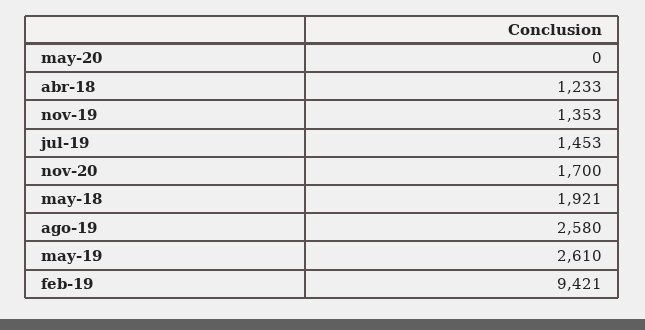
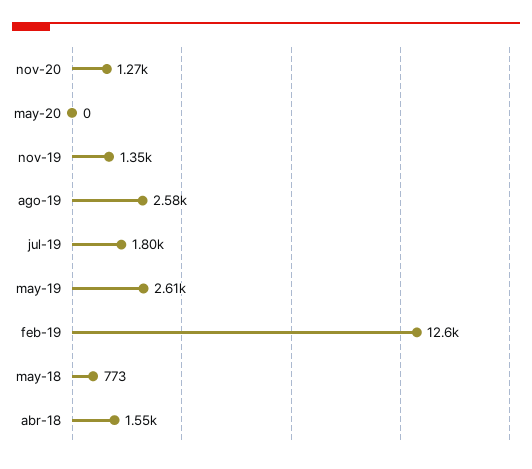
  {
    "may-20": 0,
-   "abr-18": 1233,
+   "abr-18": 1550,
    "nov-19": 1353,
-   "jul-19": 1453,
+   "jul-19": 1800,
-   "nov-20": 1700,
+   "nov-20": 1270,
-   "may-18": 1921,
+   "may-18": 773,
    "ago-19": 2580,
    "may-19": 2610,
-   "feb-19": 9421
+   "feb-19": 12600
  }

